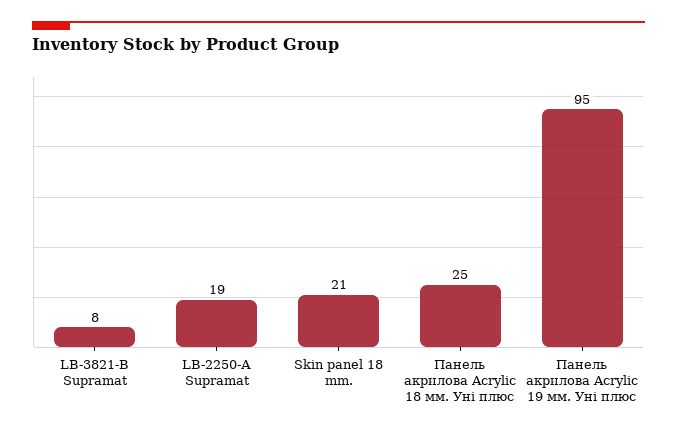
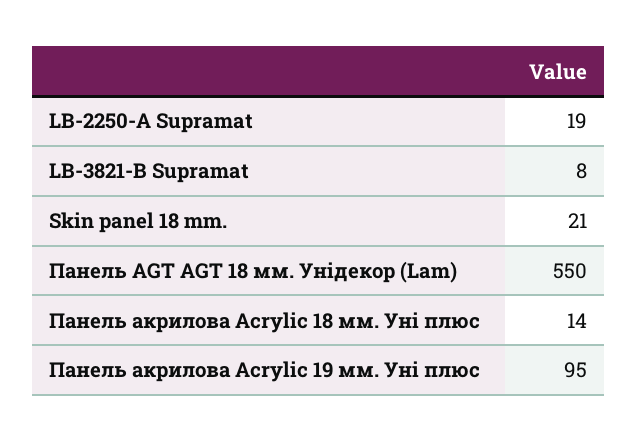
  {
    "LB-3821-В Supramat": 8,
    "LB-2250-А Supramat": 19,
    "Skin panel 18 mm.": 21,
-   "Панель акрилова Acrylic 18 мм. Уні плюс": 25,
+   "Панель акрилова Acrylic 18 мм. Уні плюс": 14,
-   "Панель акрилова Acrylic 19 мм. Уні плюс": 95
+   "Панель акрилова Acrylic 19 мм. Уні плюс": 95,
+   "Панель AGT AGT 18 мм. Унідекор (Lam)": 550
  }

